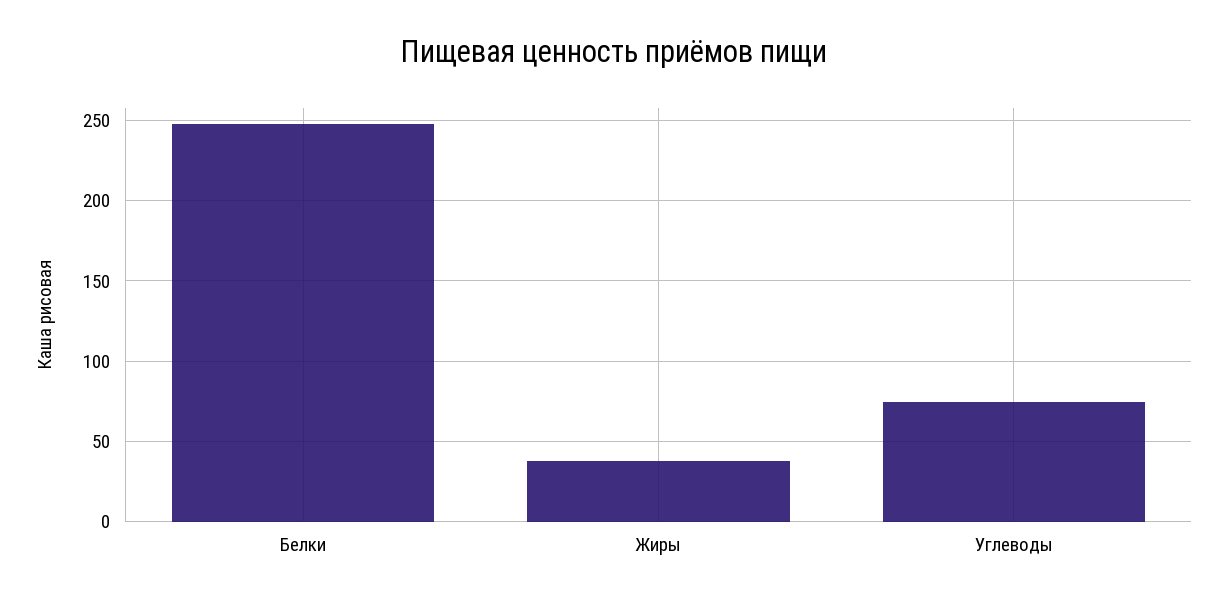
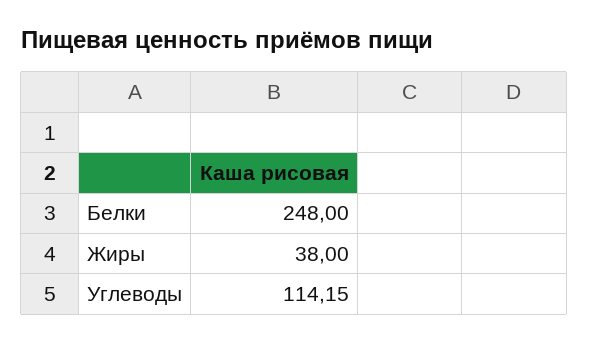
  {
    "Белки": 248,
    "Жиры": 38,
-   "Углеводы": 75
+   "Углеводы": 114.15
  }

